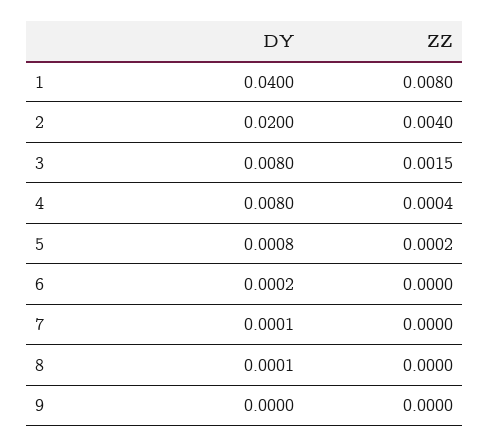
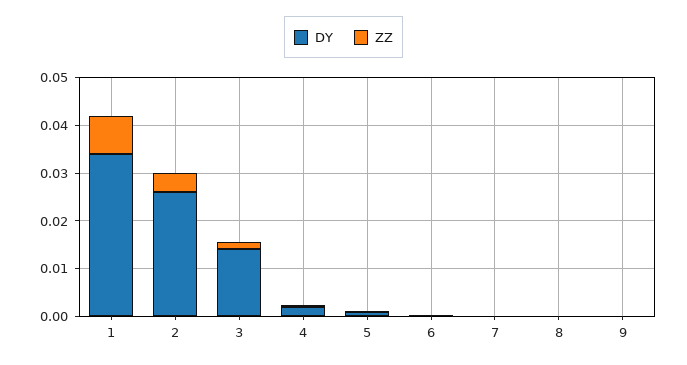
  {
    "DY": {
-     "1": 0.04,
+     "1": 0.034,
-     "2": 0.02,
+     "2": 0.026,
-     "3": 0.008,
+     "3": 0.014,
-     "4": 0.008,
+     "4": 0.002,
      "5": 0.0008,
      "6": 0.0002,
      "7": 0.0001,
      "8": 0.0001,
      "9": 0
    },
    "ZZ": {
      "1": 0.008,
      "2": 0.004,
      "3": 0.0015,
      "4": 0.0004,
      "5": 0.0002,
      "6": 0,
      "7": 0,
      "8": 0,
      "9": 0
    }
  }

